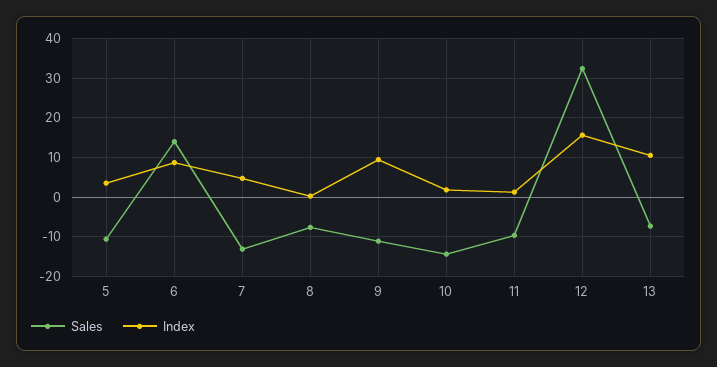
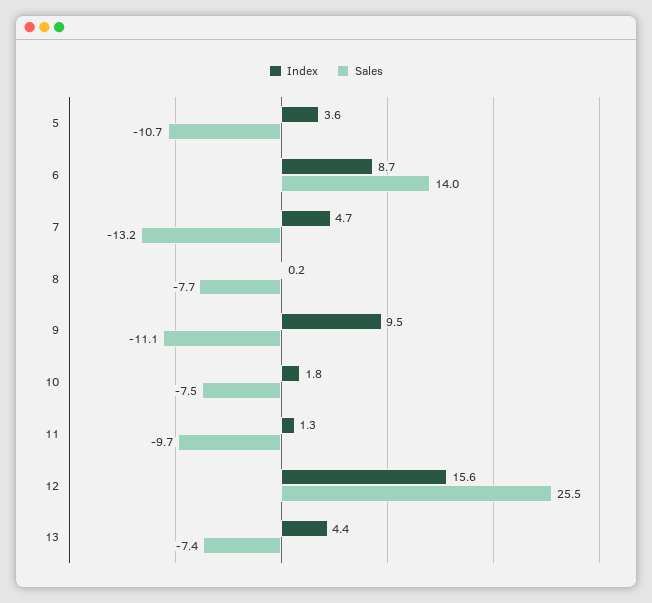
  {
    "Sales": {
      "5": -10.7,
      "6": 14,
      "7": -13.2,
      "8": -7.7,
      "9": -11.1,
-     "10": -14,
+     "10": -7.5,
      "11": -9.7,
-     "12": 32,
+     "12": 25.5,
      "13": -7.4
    },
    "Index": {
      "5": 3.6,
      "6": 8.7,
      "7": 4.7,
      "8": 0.2,
      "9": 9.5,
      "10": 1.8,
      "11": 1.3,
      "12": 15.6,
-     "13": 10
+     "13": 4.4
    }
  }

